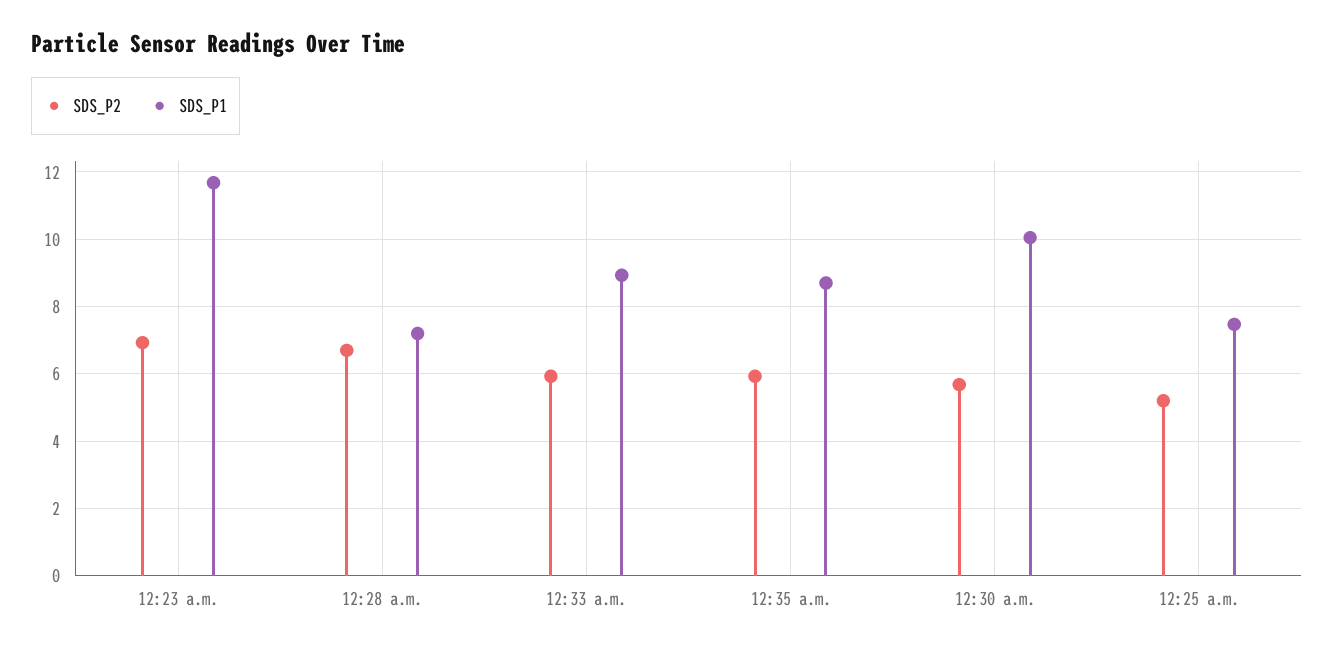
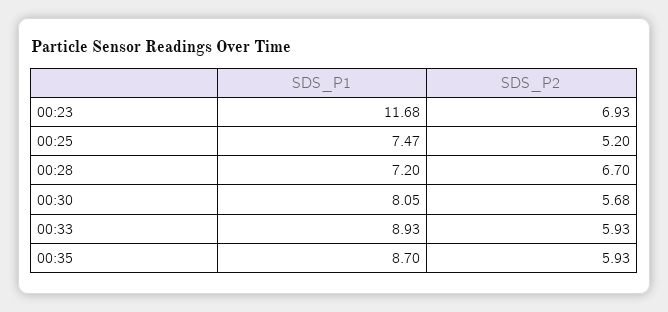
  {
    "SDS_P2": {
      "12:23 a.m.": 6.93,
      "12:28 a.m.": 6.7,
      "12:33 a.m.": 5.93,
      "12:35 a.m.": 5.93,
      "12:30 a.m.": 5.68,
      "12:25 a.m.": 5.2
    },
    "SDS_P1": {
      "12:23 a.m.": 11.68,
      "12:28 a.m.": 7.2,
      "12:33 a.m.": 8.93,
      "12:35 a.m.": 8.7,
-     "12:30 a.m.": 10,
+     "12:30 a.m.": 8.05,
      "12:25 a.m.": 7.47
    }
  }

